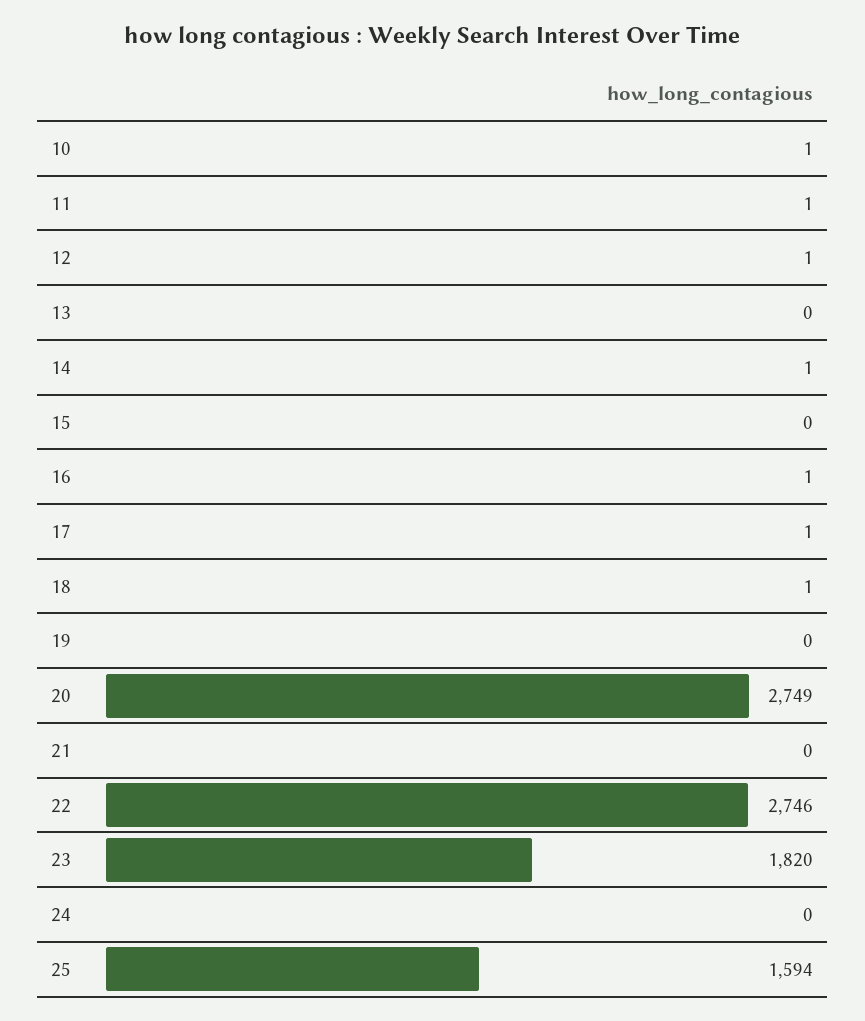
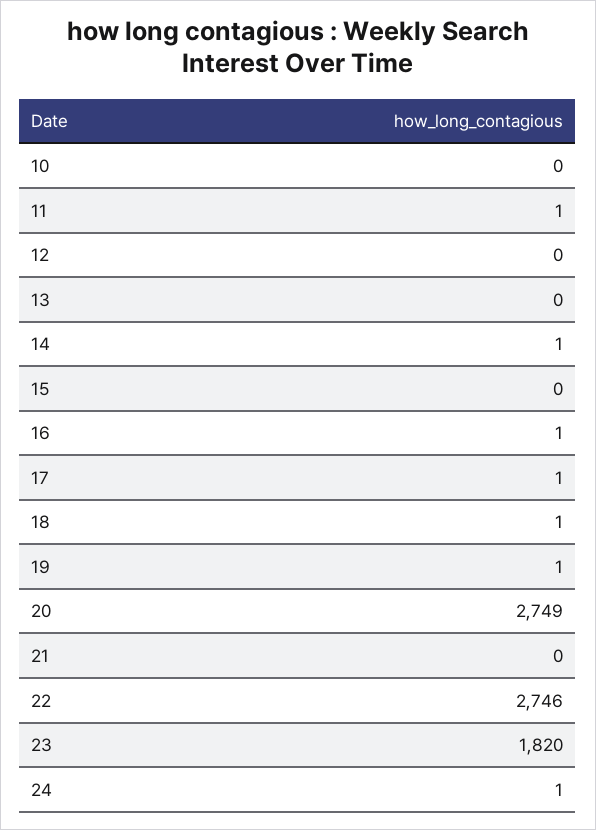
  {
-   "10": 1,
+   "10": 0,
    "11": 1,
-   "12": 1,
+   "12": 0,
    "13": 0,
    "14": 1,
    "15": 0,
    "16": 1,
    "17": 1,
    "18": 1,
-   "19": 0,
+   "19": 1,
    "20": 2749,
    "21": 0,
    "22": 2746,
    "23": 1820,
-   "24": 0,
+   "24": 1
-   "25": 1594
  }

